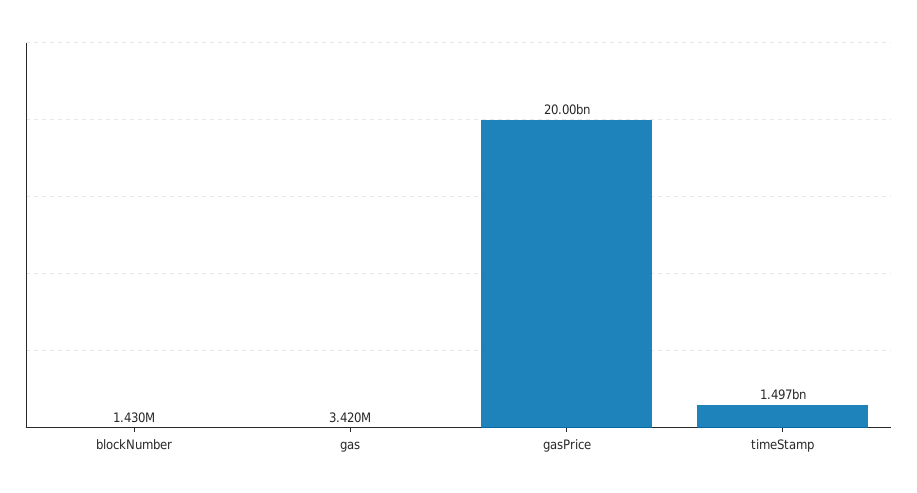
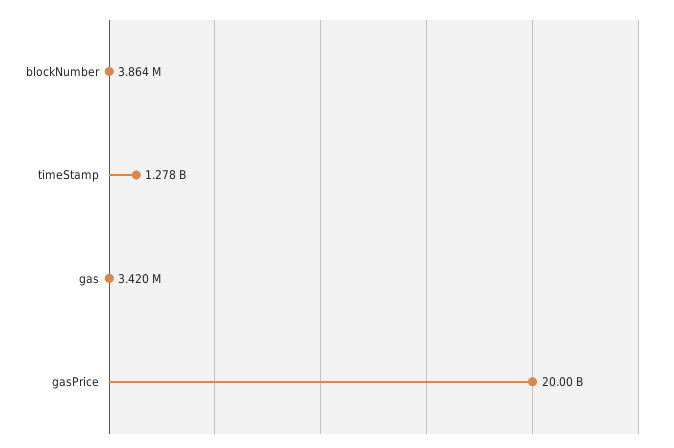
  {
-   "blockNumber": 1430000,
+   "blockNumber": 3864000,
    "gas": 3420000,
    "gasPrice": 20000000000,
-   "timeStamp": 1497000000
+   "timeStamp": 1278000000
  }

